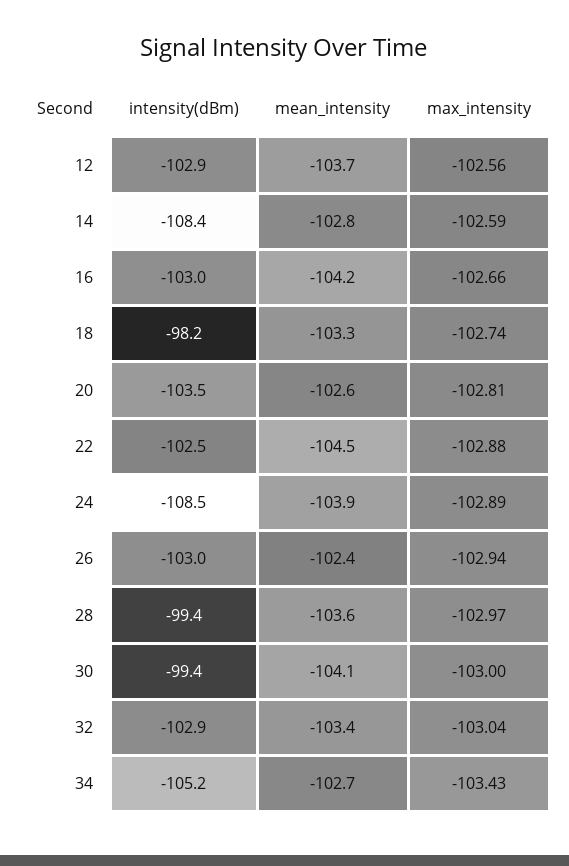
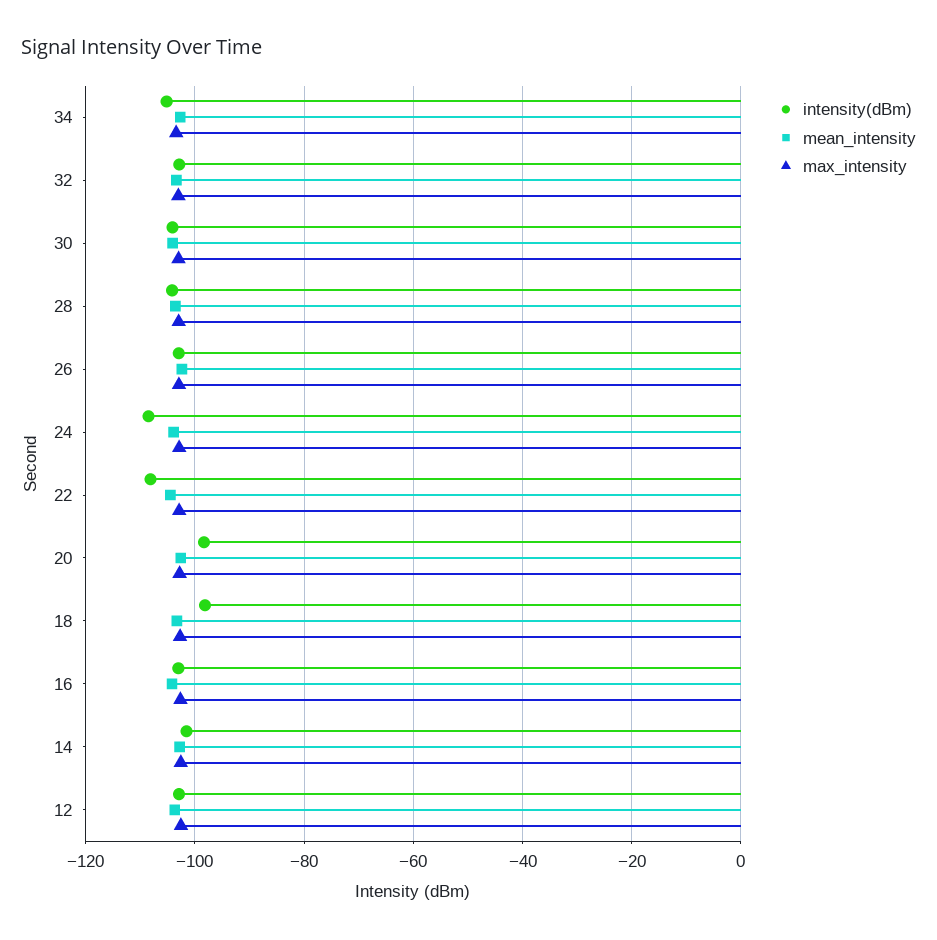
  {
    "intensity(dBm)": {
      "12": -102.9,
-     "14": -108.4,
+     "14": -102,
      "16": -103,
      "18": -98.2,
-     "20": -103.5,
+     "20": -98,
-     "22": -102.5,
+     "22": -108,
      "24": -108.5,
      "26": -103,
-     "28": -99.4,
+     "28": -104,
-     "30": -99.4,
+     "30": -104,
      "32": -102.9,
      "34": -105.2
    },
    "mean_intensity": {
      "12": -103.7,
      "14": -102.8,
      "16": -104.2,
      "18": -103.3,
      "20": -102.6,
      "22": -104.5,
      "24": -103.9,
      "26": -102.4,
      "28": -103.6,
      "30": -104.1,
      "32": -103.4,
      "34": -102.7
    },
    "max_intensity": {
      "12": -102.56,
      "14": -102.59,
      "16": -102.66,
      "18": -102.74,
      "20": -102.81,
      "22": -102.88,
      "24": -102.89,
      "26": -102.94,
      "28": -102.97,
      "30": -103,
      "32": -103.04,
      "34": -103.43
    }
  }

